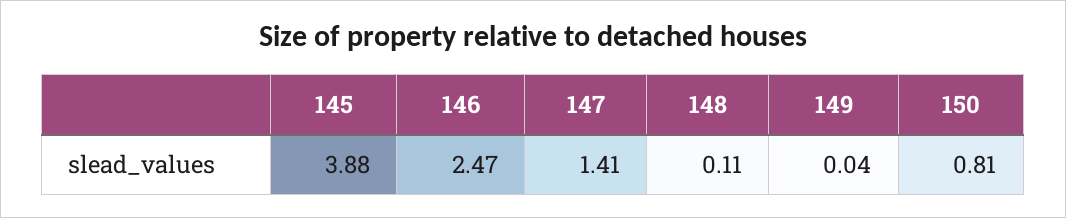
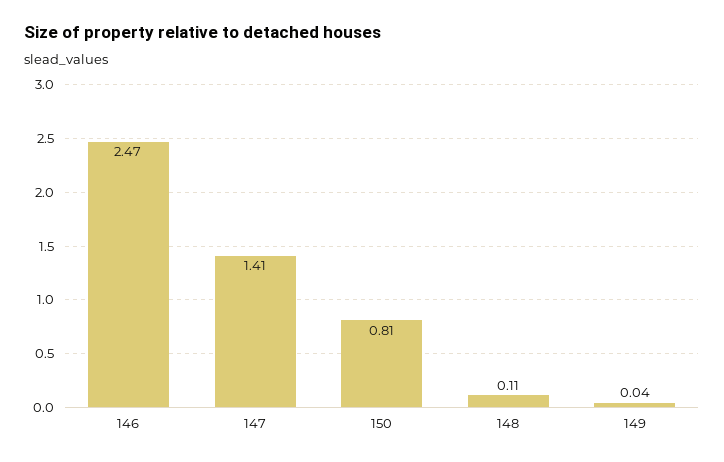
  {
-   "145": 3.88,
    "146": 2.47,
    "147": 1.41,
    "148": 0.11,
    "149": 0.04,
    "150": 0.81
  }

